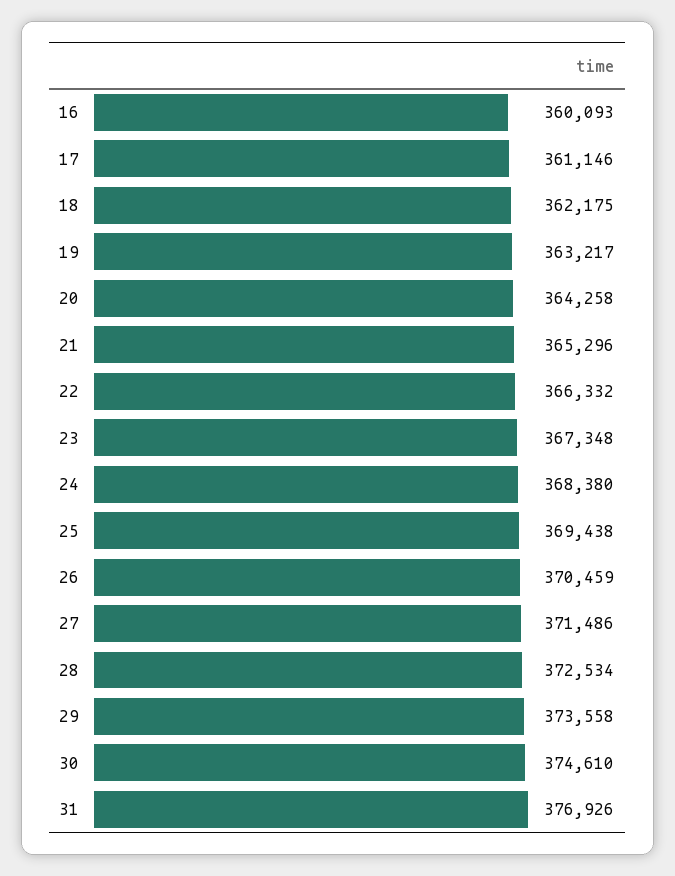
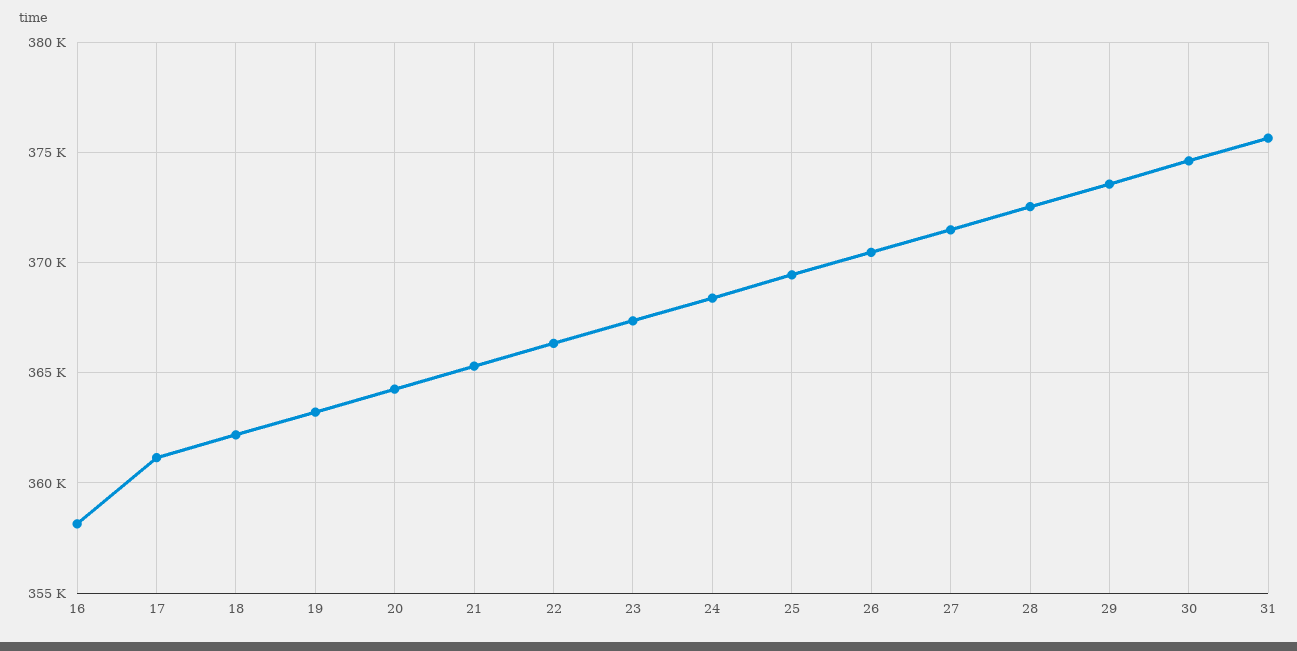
  {
-   "16": 360093,
+   "16": 358000,
    "17": 361146,
    "18": 362175,
    "19": 363217,
    "20": 364258,
    "21": 365296,
    "22": 366332,
    "23": 367348,
    "24": 368380,
    "25": 369438,
    "26": 370459,
    "27": 371486,
    "28": 372534,
    "29": 373558,
    "30": 374610,
-   "31": 376926
+   "31": 375500
  }

